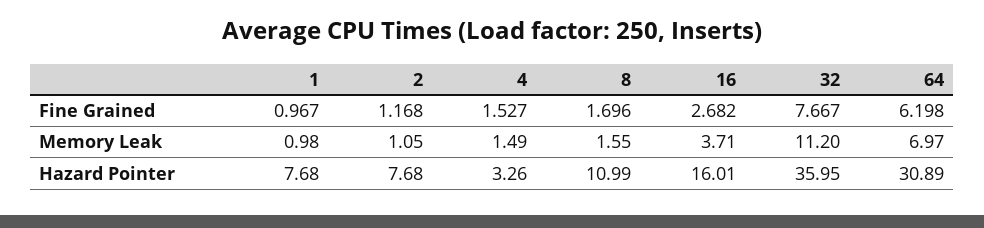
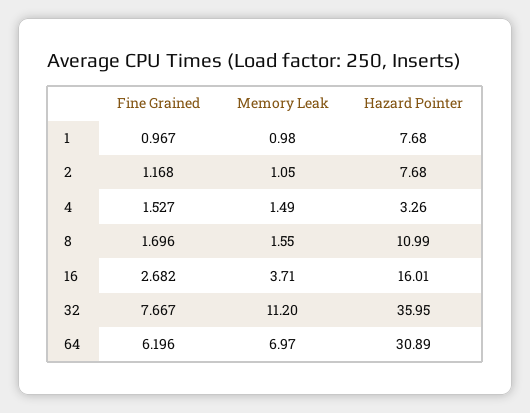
  {
    "1": {
      "Fine Grained": 0.967,
      "Memory Leak": 0.98,
      "Hazard Pointer": 7.68
    },
    "2": {
      "Fine Grained": 1.168,
      "Memory Leak": 1.05,
      "Hazard Pointer": 7.68
    },
    "4": {
      "Fine Grained": 1.527,
      "Memory Leak": 1.49,
      "Hazard Pointer": 3.26
    },
    "8": {
      "Fine Grained": 1.696,
      "Memory Leak": 1.55,
      "Hazard Pointer": 10.99
    },
    "16": {
      "Fine Grained": 2.682,
      "Memory Leak": 3.71,
      "Hazard Pointer": 16.01
    },
    "32": {
      "Fine Grained": 7.667,
      "Memory Leak": 11.2,
      "Hazard Pointer": 35.95
    },
    "64": {
-     "Fine Grained": 6.198,
+     "Fine Grained": 6.196,
      "Memory Leak": 6.97,
      "Hazard Pointer": 30.89
    }
  }

